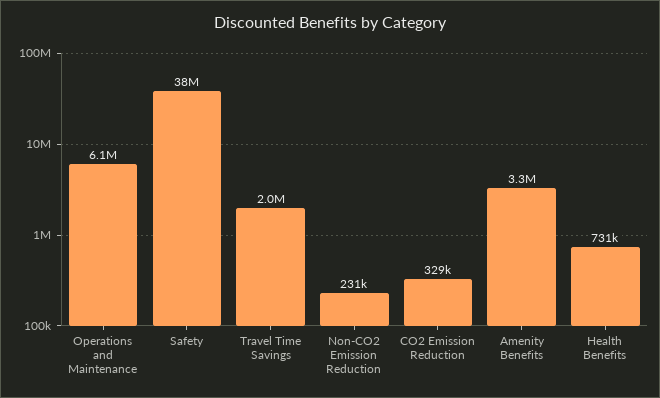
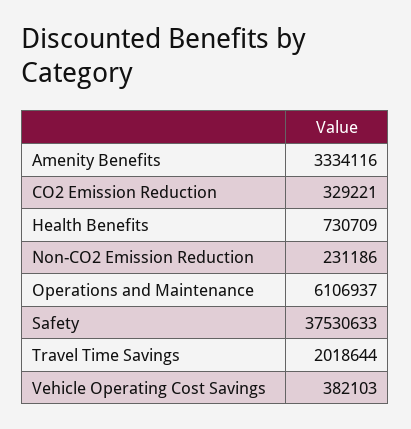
  {
    "Operations and Maintenance": 6106937,
    "Safety": 37530633,
    "Travel Time Savings": 2018644,
    "Non-CO2 Emission Reduction": 231186,
    "CO2 Emission Reduction": 329221,
    "Amenity Benefits": 3334116,
-   "Health Benefits": 730709
+   "Health Benefits": 730709,
+   "Vehicle Operating Cost Savings": 382103
  }

